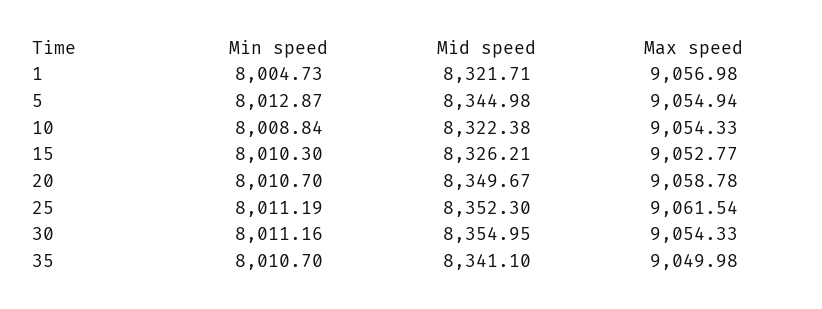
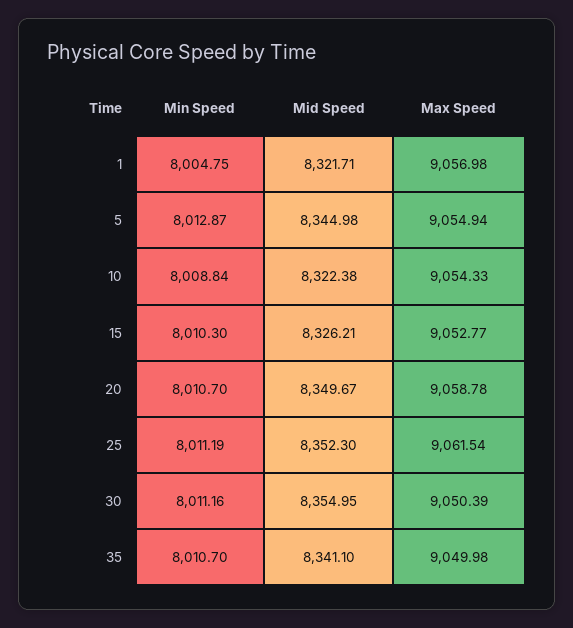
  {
    "Min speed": {
-     "1": 8004.73,
+     "1": 8004.75,
      "5": 8012.87,
      "10": 8008.84,
      "15": 8010.3,
      "20": 8010.7,
      "25": 8011.19,
      "30": 8011.16,
      "35": 8010.7
    },
    "Mid speed": {
      "1": 8321.71,
      "5": 8344.98,
      "10": 8322.38,
      "15": 8326.21,
      "20": 8349.67,
      "25": 8352.3,
      "30": 8354.95,
      "35": 8341.1
    },
    "Max speed": {
      "1": 9056.98,
      "5": 9054.94,
      "10": 9054.33,
      "15": 9052.77,
      "20": 9058.78,
      "25": 9061.54,
-     "30": 9054.33,
+     "30": 9050.39,
      "35": 9049.98
    }
  }

